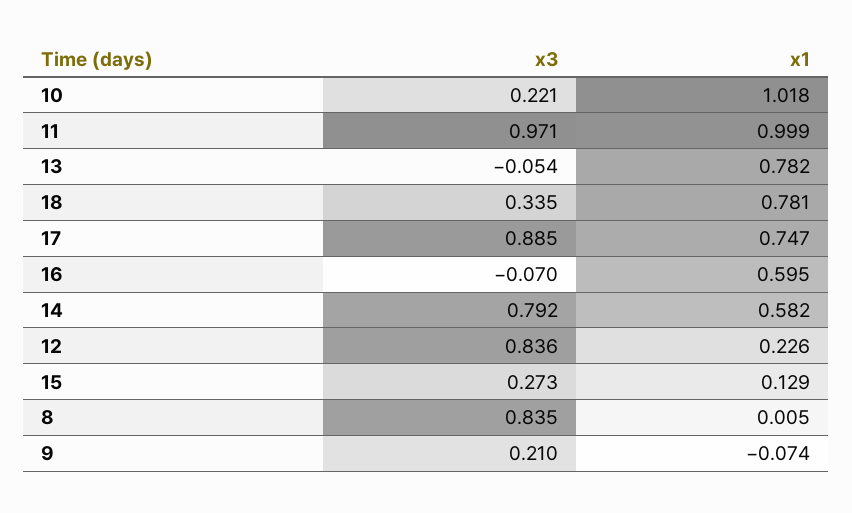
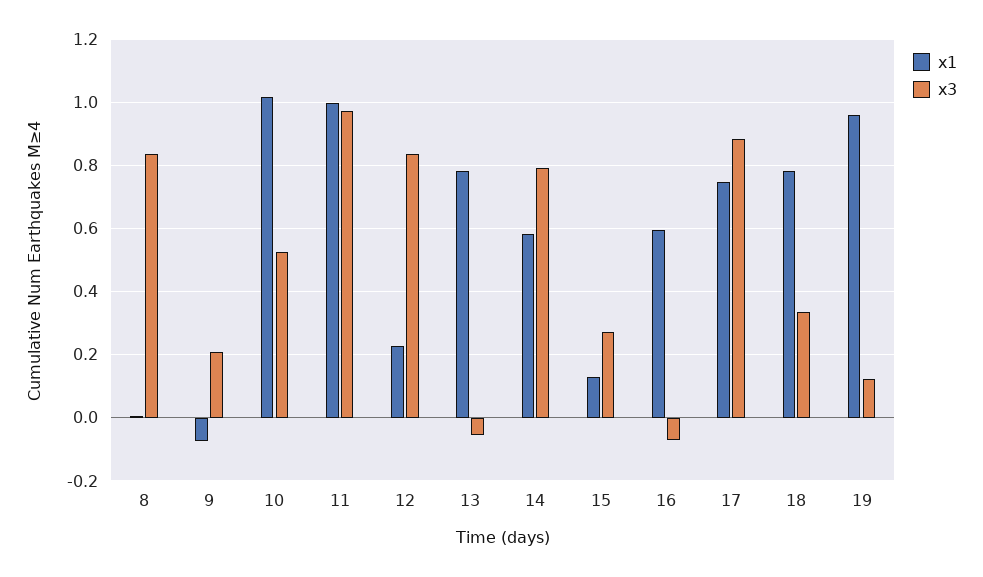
  {
    "x3": {
-     "10": 0.221,
+     "10": 0.52,
      "11": 0.971,
      "13": -0.054,
      "18": 0.335,
      "17": 0.885,
      "16": -0.07,
      "14": 0.792,
      "12": 0.836,
      "15": 0.273,
      "8": 0.835,
-     "9": 0.21
+     "9": 0.21,
+     "19": 0.12
    },
    "x1": {
      "10": 1.018,
      "11": 0.999,
      "13": 0.782,
      "18": 0.781,
      "17": 0.747,
      "16": 0.595,
      "14": 0.582,
      "12": 0.226,
      "15": 0.129,
      "8": 0.005,
-     "9": -0.074
+     "9": -0.074,
+     "19": 0.96
    }
  }

